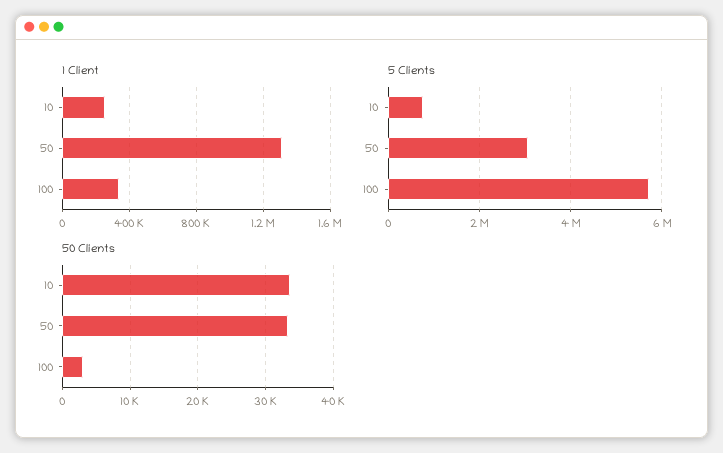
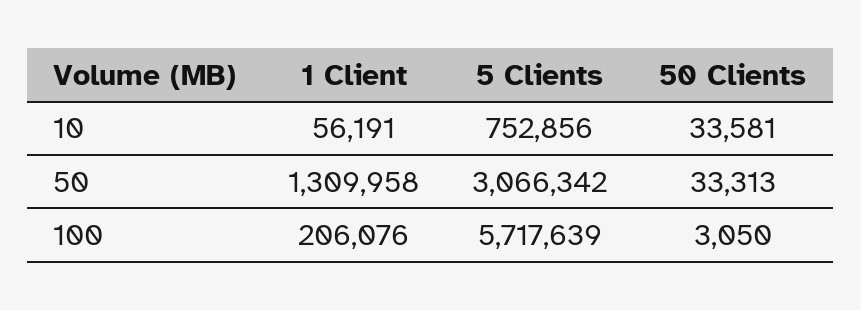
  {
    "1 Client": {
-     "10": 250000,
+     "10": 56191,
      "50": 1309958,
-     "100": 350000
+     "100": 206076
    },
    "5 Clients": {
      "10": 752856,
      "50": 3066342,
      "100": 5717639
    },
    "50 Clients": {
      "10": 33581,
      "50": 33313,
      "100": 3050
    }
  }

